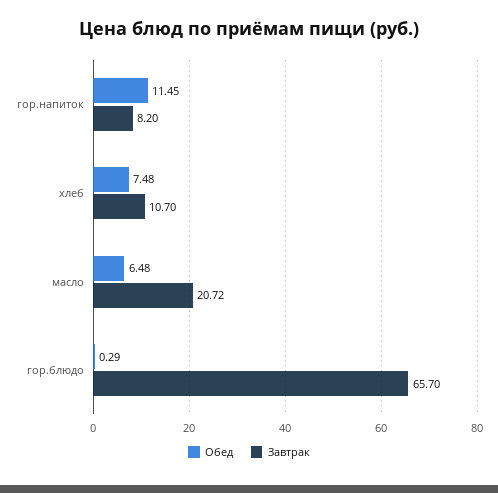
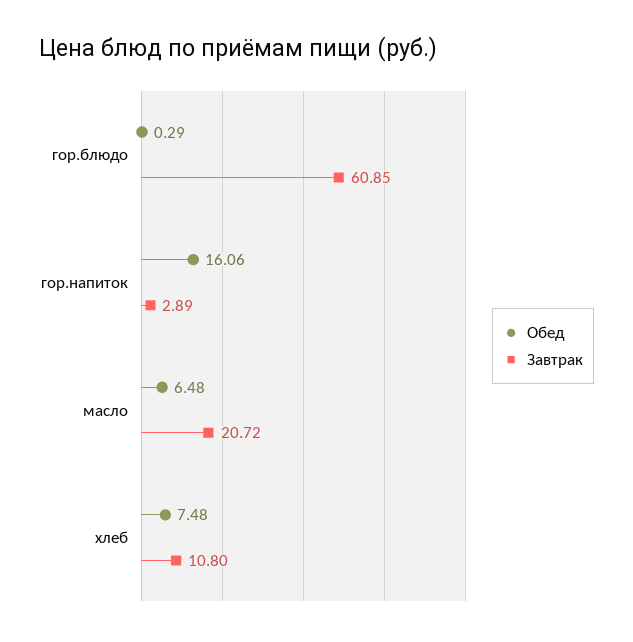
  {
    "Обед": {
-     "гор.напиток": 11.45,
+     "гор.напиток": 16.06,
      "хлеб": 7.48,
      "масло": 6.48,
      "гор.блюдо": 0.29
    },
    "Завтрак": {
-     "гор.напиток": 8.2,
+     "гор.напиток": 2.89,
-     "хлеб": 10.7,
+     "хлеб": 10.8,
      "масло": 20.72,
-     "гор.блюдо": 65.7
+     "гор.блюдо": 60.85
    }
  }

